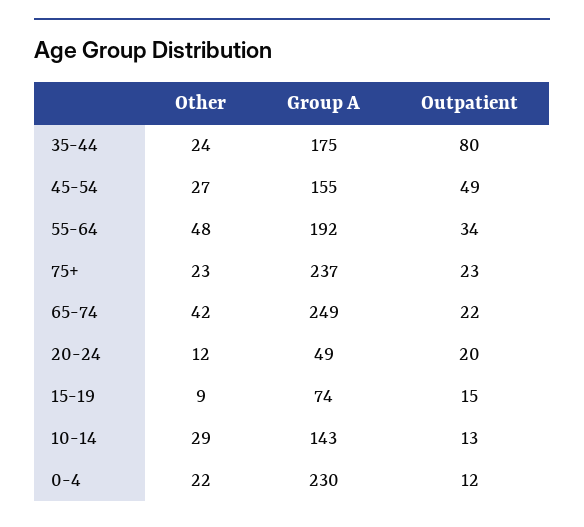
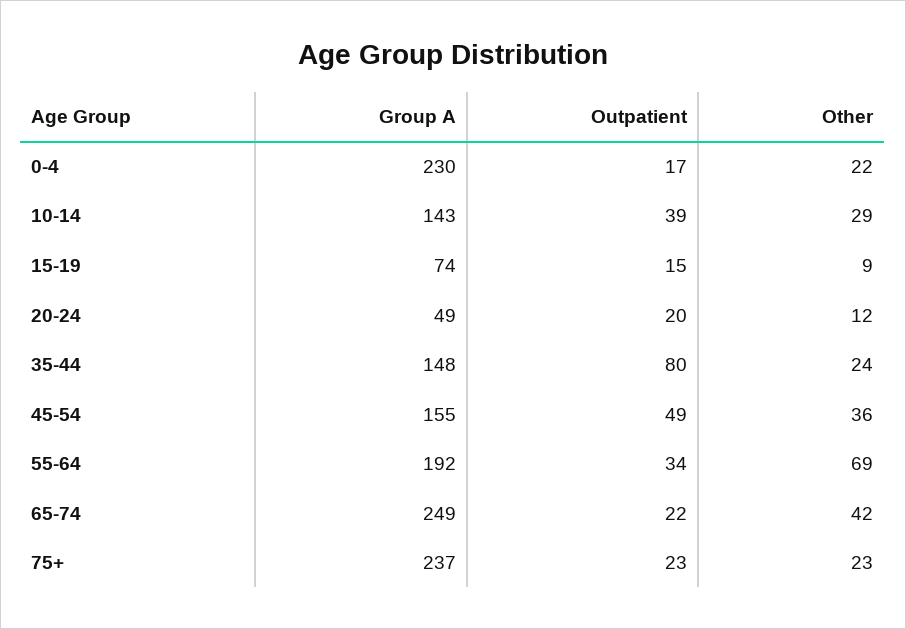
  {
    "Other": {
      "35-44": 24,
-     "45-54": 27,
+     "45-54": 36,
-     "55-64": 48,
+     "55-64": 69,
      "75+": 23,
      "65-74": 42,
      "20-24": 12,
      "15-19": 9,
      "10-14": 29,
      "0-4": 22
    },
    "Group A": {
-     "35-44": 175,
+     "35-44": 148,
      "45-54": 155,
      "55-64": 192,
      "75+": 237,
      "65-74": 249,
      "20-24": 49,
      "15-19": 74,
      "10-14": 143,
      "0-4": 230
    },
    "Outpatient": {
      "35-44": 80,
      "45-54": 49,
      "55-64": 34,
      "75+": 23,
      "65-74": 22,
      "20-24": 20,
      "15-19": 15,
-     "10-14": 13,
+     "10-14": 39,
-     "0-4": 12
+     "0-4": 17
    }
  }

